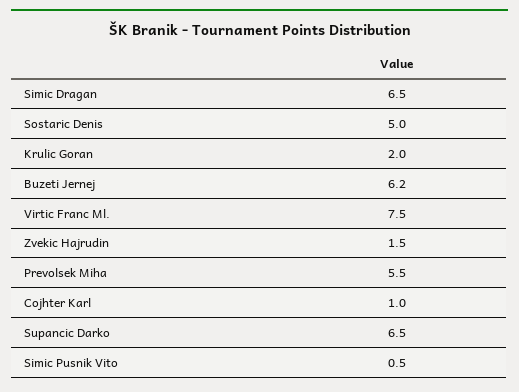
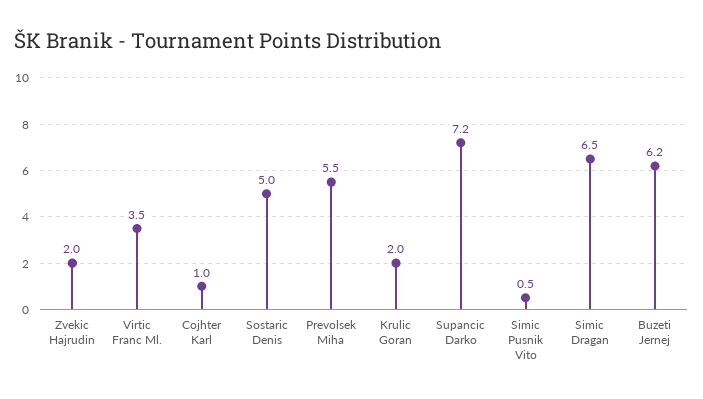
  {
    "Simic Dragan": 6.5,
    "Sostaric Denis": 5,
    "Krulic Goran": 2,
    "Buzeti Jernej": 6.2,
-   "Virtic Franc Ml.": 7.5,
+   "Virtic Franc Ml.": 3.5,
-   "Zvekic Hajrudin": 1.5,
+   "Zvekic Hajrudin": 2,
    "Prevolsek Miha": 5.5,
    "Cojhter Karl": 1,
-   "Supancic Darko": 6.5,
+   "Supancic Darko": 7.2,
    "Simic Pusnik Vito": 0.5
  }

